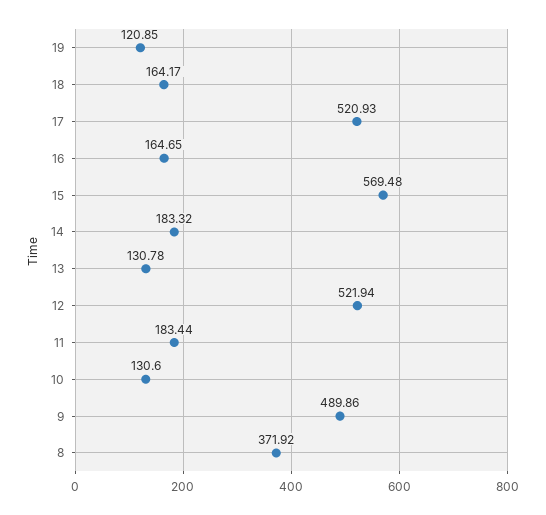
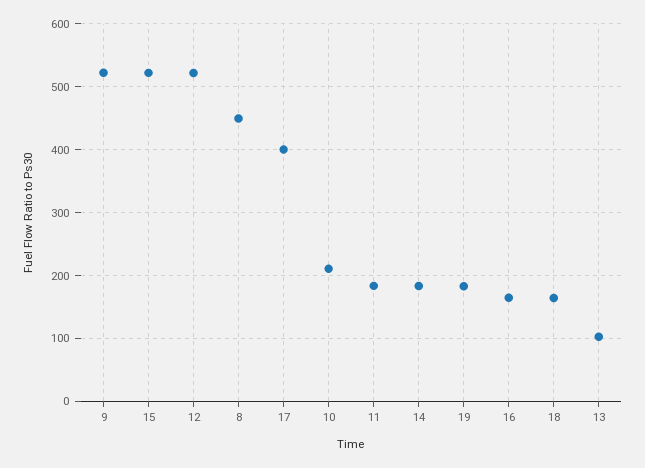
  {
-   "19": 120.85,
+   "19": 180,
    "18": 164.17,
-   "17": 520.93,
+   "17": 400,
    "16": 164.65,
-   "15": 569.48,
+   "15": 520,
    "14": 183.32,
-   "13": 130.78,
+   "13": 100,
    "12": 521.94,
    "11": 183.44,
-   "10": 130.6,
+   "10": 210,
-   "9": 489.86,
+   "9": 520,
-   "8": 371.92
+   "8": 450
  }

